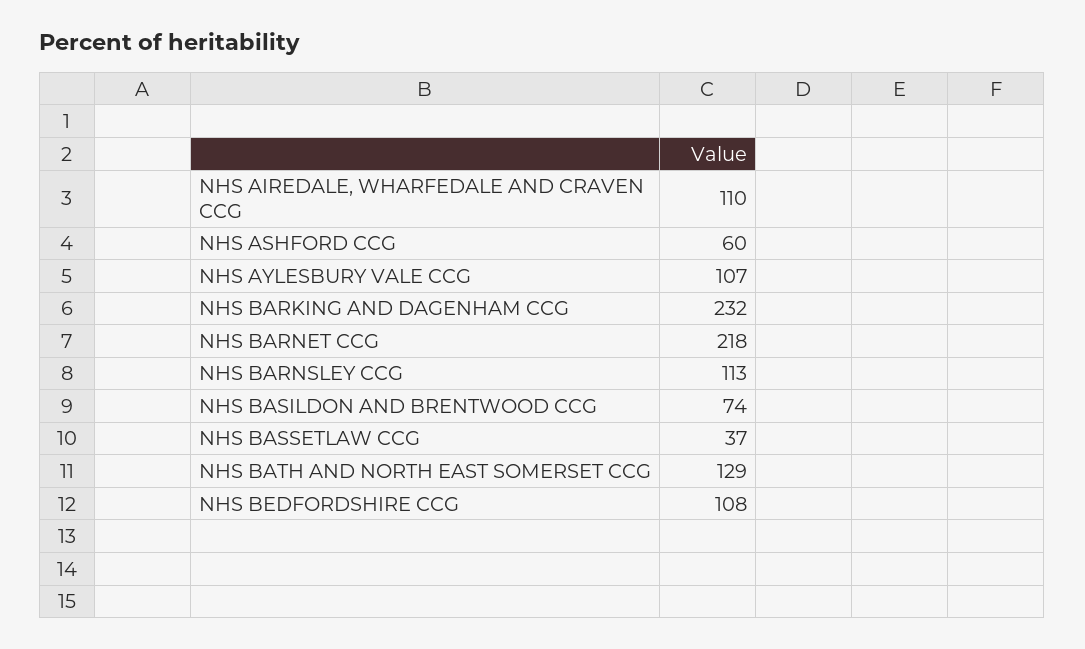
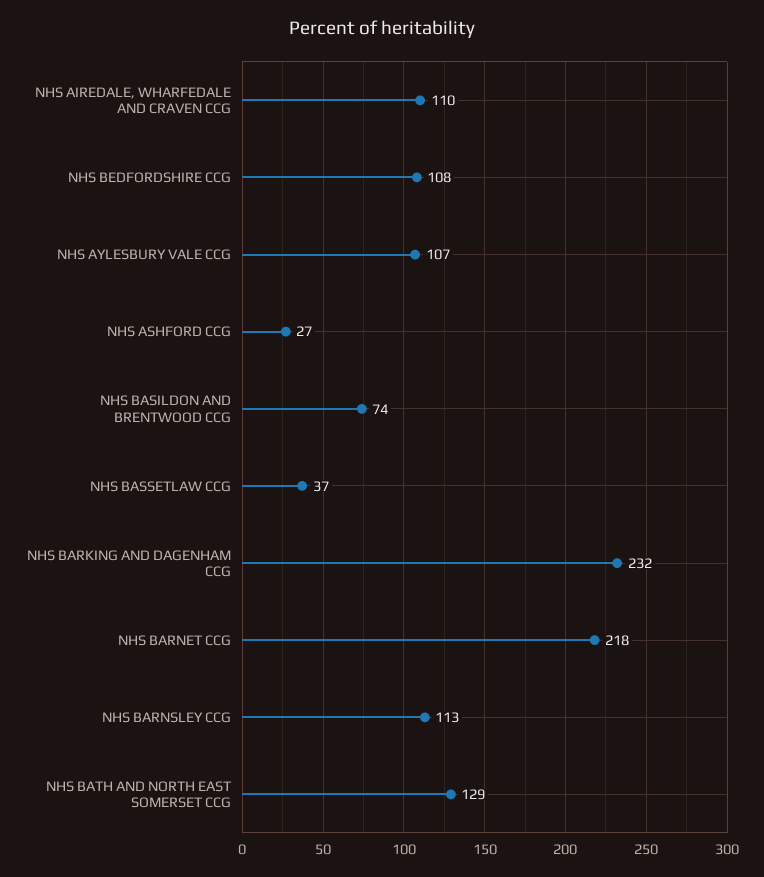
  {
    "NHS AIREDALE, WHARFEDALE AND CRAVEN CCG": 110,
-   "NHS ASHFORD CCG": 60,
+   "NHS ASHFORD CCG": 27,
    "NHS AYLESBURY VALE CCG": 107,
    "NHS BARKING AND DAGENHAM CCG": 232,
    "NHS BARNET CCG": 218,
    "NHS BARNSLEY CCG": 113,
    "NHS BASILDON AND BRENTWOOD CCG": 74,
    "NHS BASSETLAW CCG": 37,
    "NHS BATH AND NORTH EAST SOMERSET CCG": 129,
    "NHS BEDFORDSHIRE CCG": 108
  }

